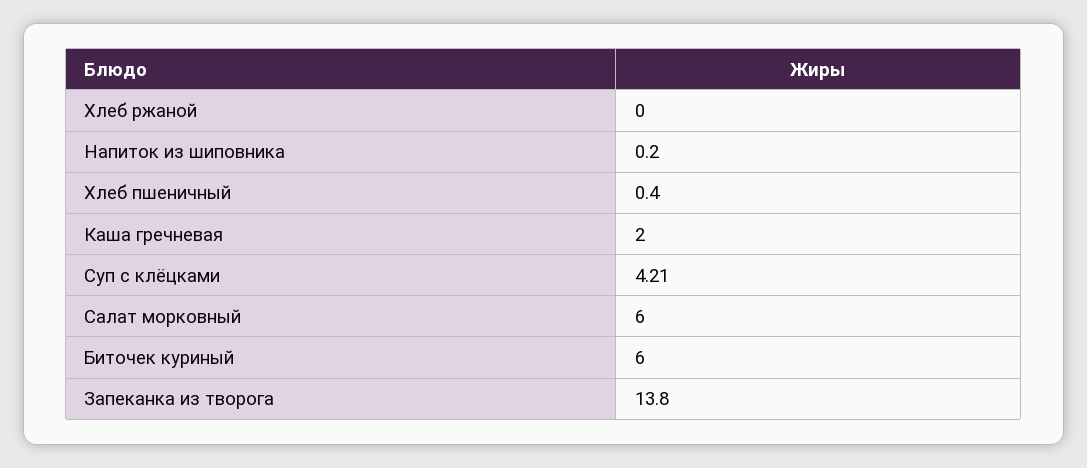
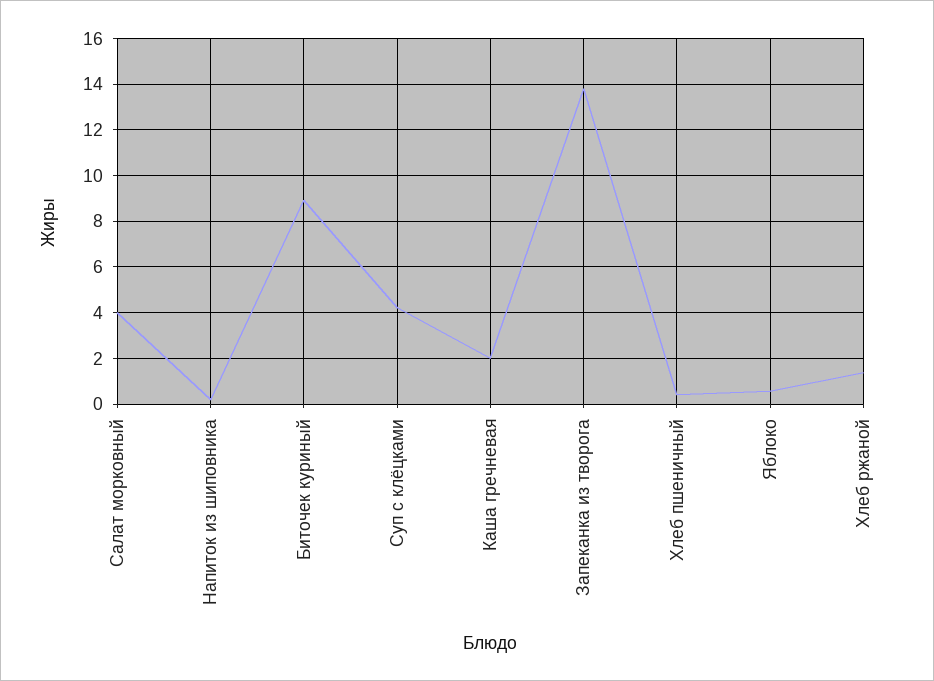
  {
-   "Хлеб ржаной": 0,
+   "Хлеб ржаной": 1.5,
    "Напиток из шиповника": 0.2,
    "Хлеб пшеничный": 0.4,
    "Каша гречневая": 2,
    "Суп с клёцками": 4.21,
-   "Салат морковный": 6,
+   "Салат морковный": 4,
-   "Биточек куриный": 6,
+   "Биточек куриный": 9,
-   "Запеканка из творога": 13.8
+   "Запеканка из творога": 13.8,
+   "Яблоко": 0.5
  }

